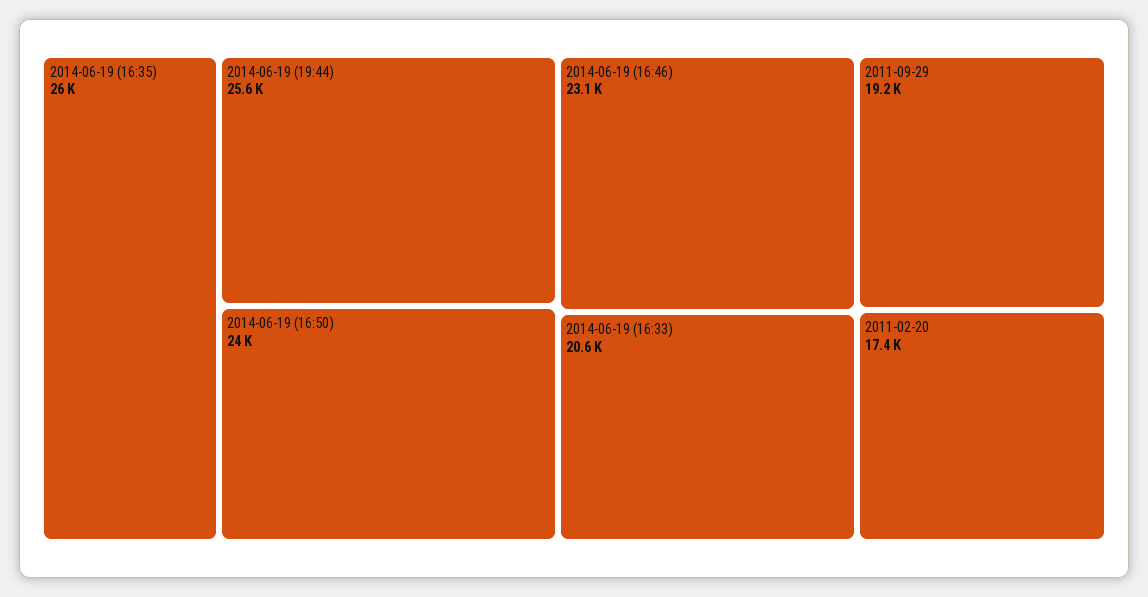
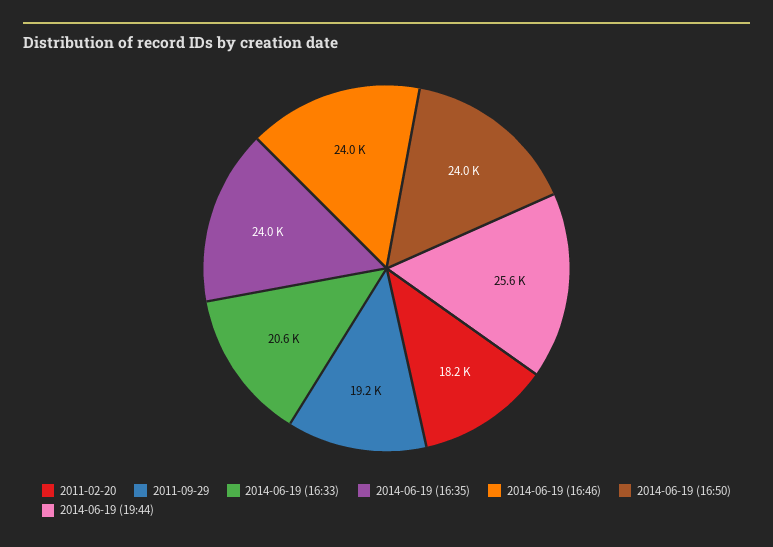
  {
-   "2014-06-19 (16:35)": 26000,
+   "2014-06-19 (16:35)": 24000,
    "2014-06-19 (19:44)": 25600,
    "2014-06-19 (16:50)": 24000,
-   "2014-06-19 (16:46)": 23100,
+   "2014-06-19 (16:46)": 24000,
    "2014-06-19 (16:33)": 20600,
    "2011-09-29": 19200,
-   "2011-02-20": 17400
+   "2011-02-20": 18200
  }

